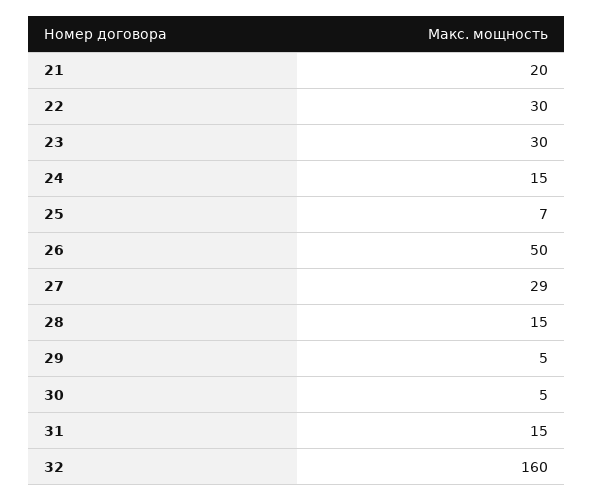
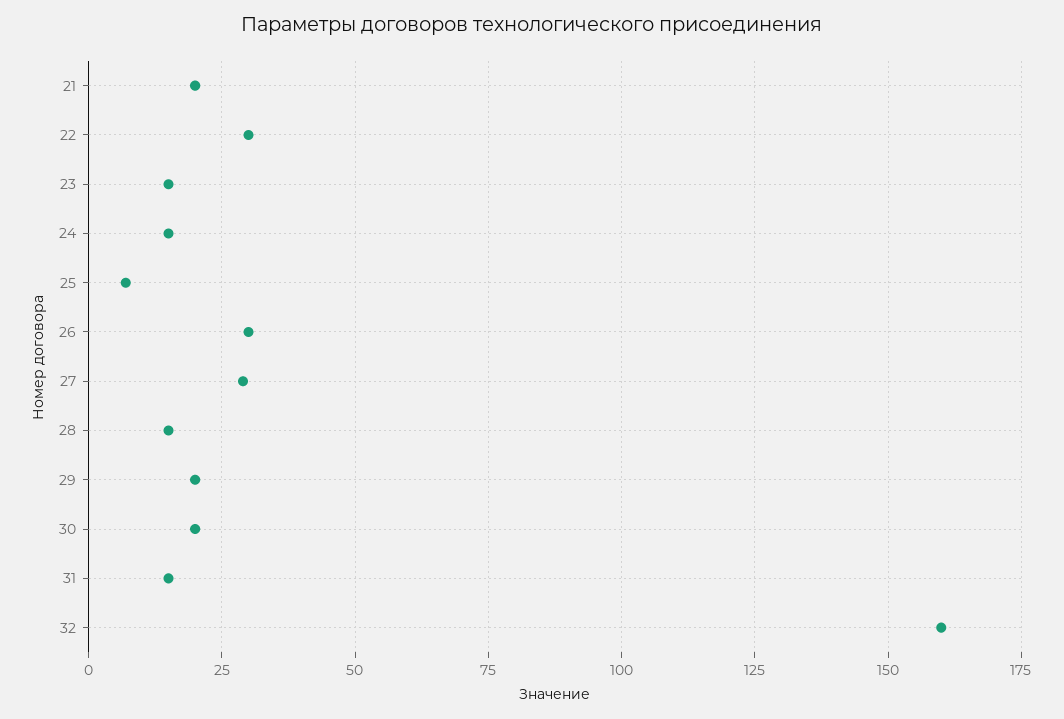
  {
    "21": 20,
    "22": 30,
-   "23": 30,
+   "23": 15,
    "24": 15,
    "25": 7,
-   "26": 50,
+   "26": 30,
    "27": 29,
    "28": 15,
-   "29": 5,
+   "29": 20,
-   "30": 5,
+   "30": 20,
    "31": 15,
    "32": 160
  }

